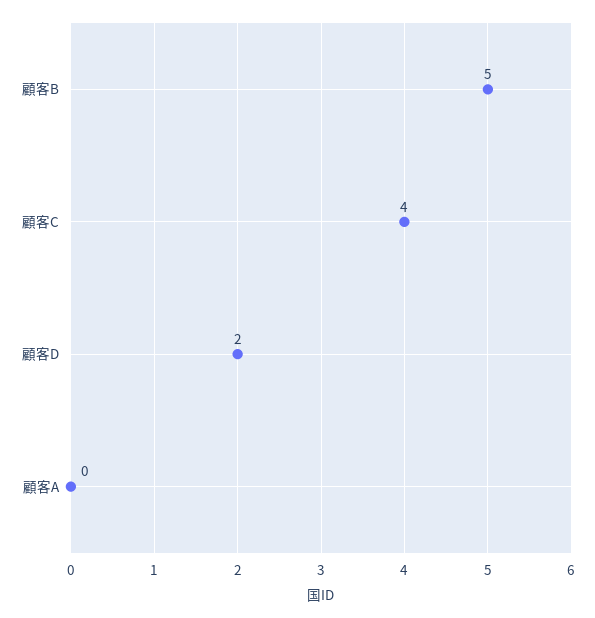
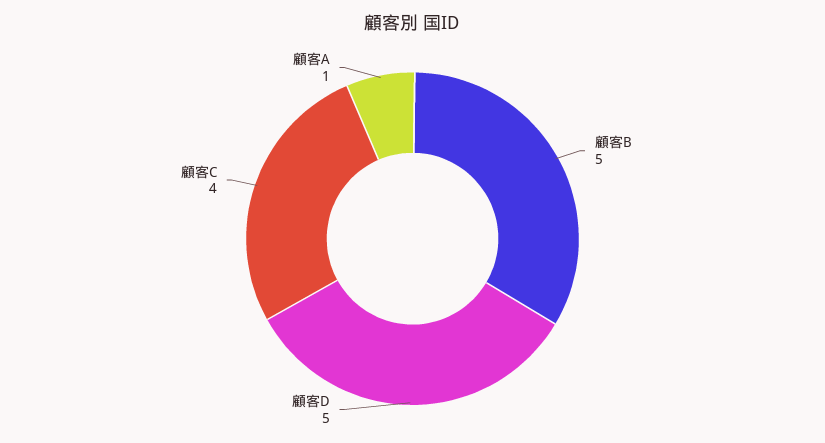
  {
    "顧客B": 5,
    "顧客C": 4,
-   "顧客D": 2,
+   "顧客D": 5,
-   "顧客A": 0
+   "顧客A": 1
  }

